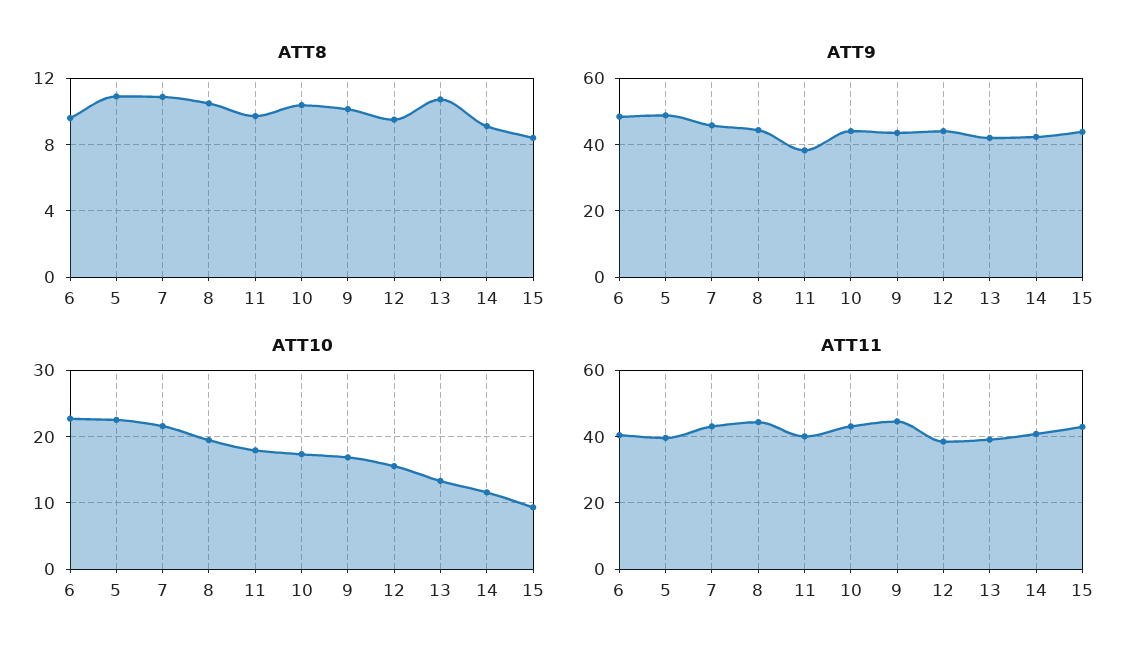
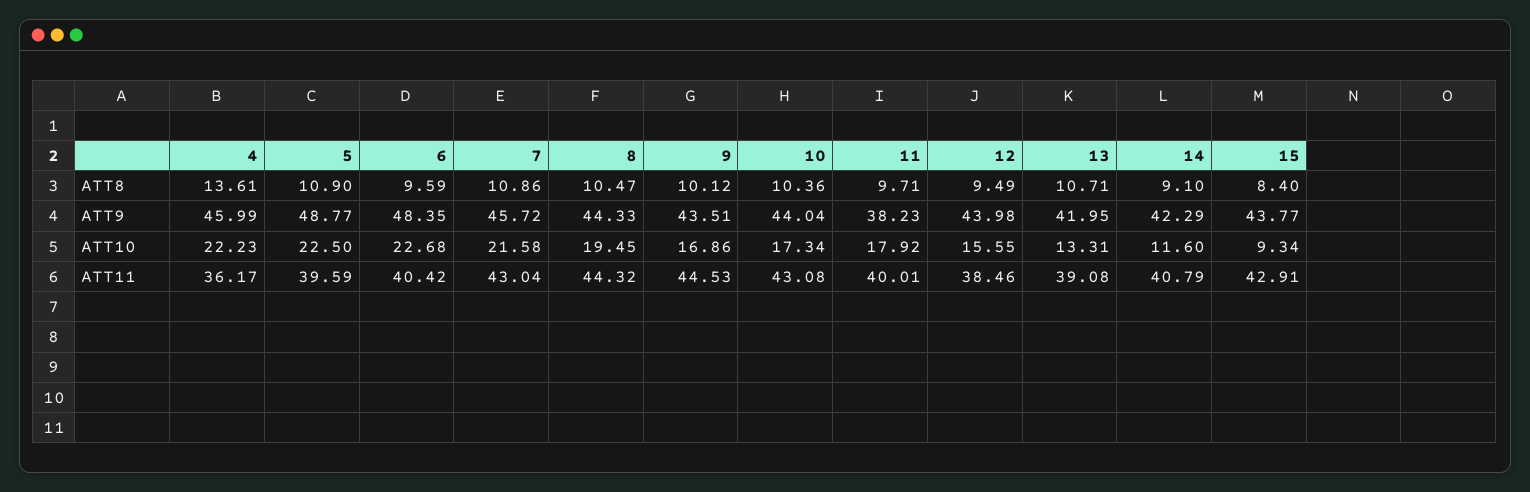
  {
    "ATT8": {
      "6": 9.59,
      "5": 10.9,
      "7": 10.86,
      "8": 10.47,
      "11": 9.71,
      "10": 10.36,
      "9": 10.12,
      "12": 9.49,
      "13": 10.71,
      "14": 9.1,
-     "15": 8.4
+     "15": 8.4,
+     "4": 13.61
    },
    "ATT9": {
      "6": 48.35,
      "5": 48.77,
      "7": 45.72,
      "8": 44.33,
      "11": 38.23,
      "10": 44.04,
      "9": 43.51,
      "12": 43.98,
      "13": 41.95,
      "14": 42.29,
-     "15": 43.77
+     "15": 43.77,
+     "4": 45.99
    },
    "ATT10": {
      "6": 22.68,
      "5": 22.5,
      "7": 21.58,
      "8": 19.45,
      "11": 17.92,
      "10": 17.34,
      "9": 16.86,
      "12": 15.55,
      "13": 13.31,
      "14": 11.6,
-     "15": 9.34
+     "15": 9.34,
+     "4": 22.23
    },
    "ATT11": {
      "6": 40.42,
      "5": 39.59,
      "7": 43.04,
      "8": 44.32,
      "11": 40.01,
      "10": 43.08,
      "9": 44.53,
      "12": 38.46,
      "13": 39.08,
      "14": 40.79,
-     "15": 42.91
+     "15": 42.91,
+     "4": 36.17
    }
  }

